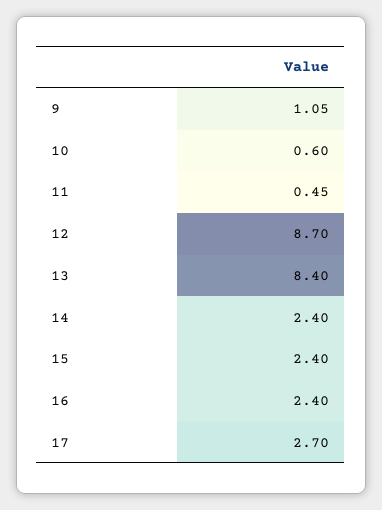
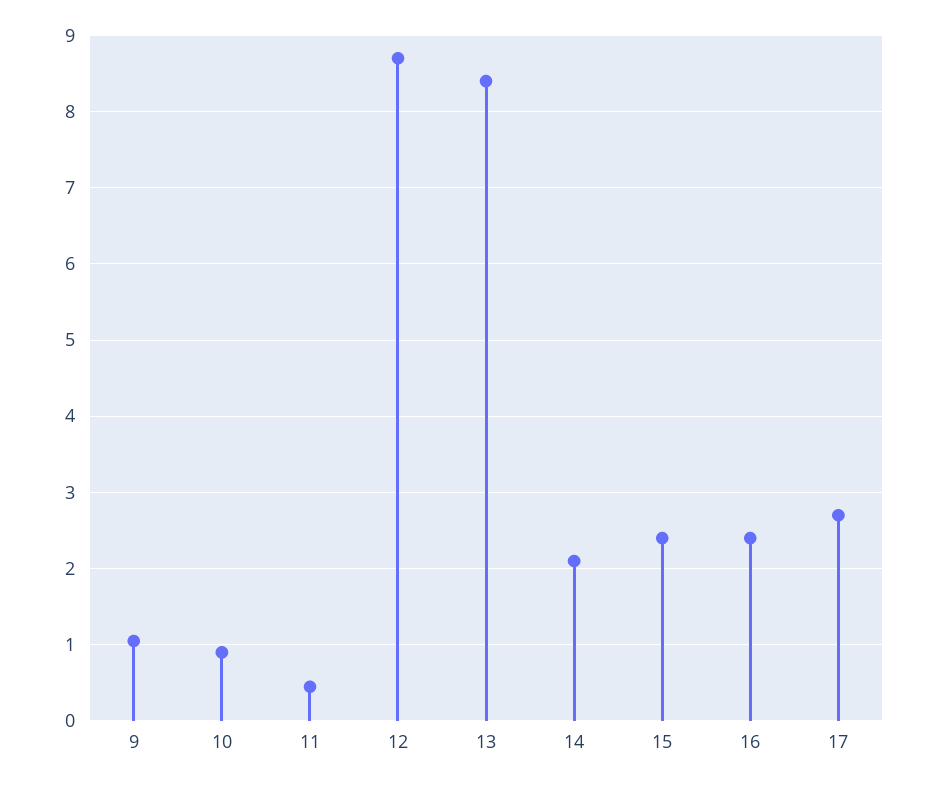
  {
    "9": 1.05,
-   "10": 0.6,
+   "10": 0.9,
    "11": 0.45,
    "12": 8.7,
    "13": 8.4,
-   "14": 2.4,
+   "14": 2.1,
    "15": 2.4,
    "16": 2.4,
    "17": 2.7
  }

